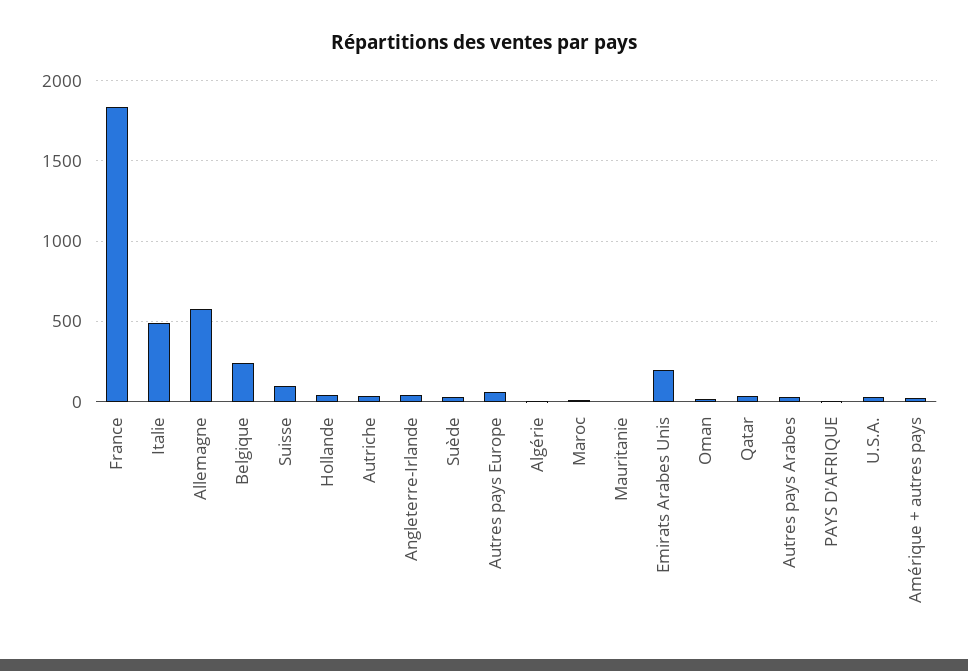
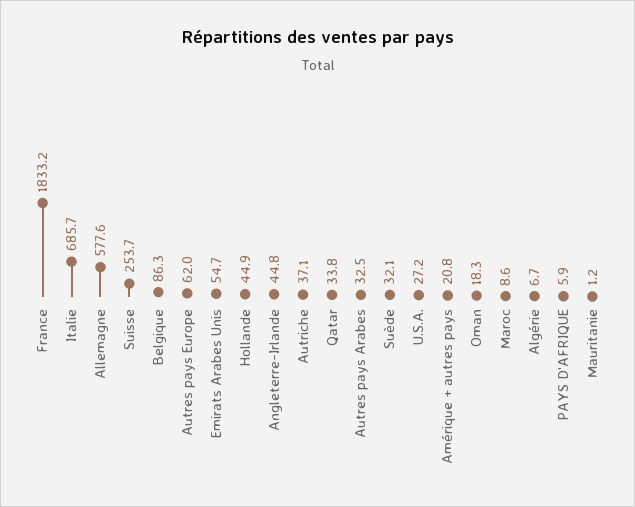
  {
    "France": 1833.2,
-   "Italie": 500,
+   "Italie": 685.7,
    "Allemagne": 577.6,
-   "Belgique": 250,
+   "Belgique": 86.3,
-   "Suisse": 100,
+   "Suisse": 253.7,
    "Hollande": 44.9,
    "Autriche": 37.1,
    "Angleterre-Irlande": 44.8,
    "Suède": 32.1,
    "Autres pays Europe": 62,
    "Algérie": 6.7,
    "Maroc": 8.6,
    "Mauritanie": 1.2,
-   "Emirats Arabes Unis": 200,
+   "Emirats Arabes Unis": 54.7,
    "Oman": 18.3,
    "Qatar": 33.8,
    "Autres pays Arabes": 32.5,
    "PAYS D'AFRIQUE": 5.9,
    "U.S.A.": 27.2,
    "Amérique + autres pays": 20.8
  }

